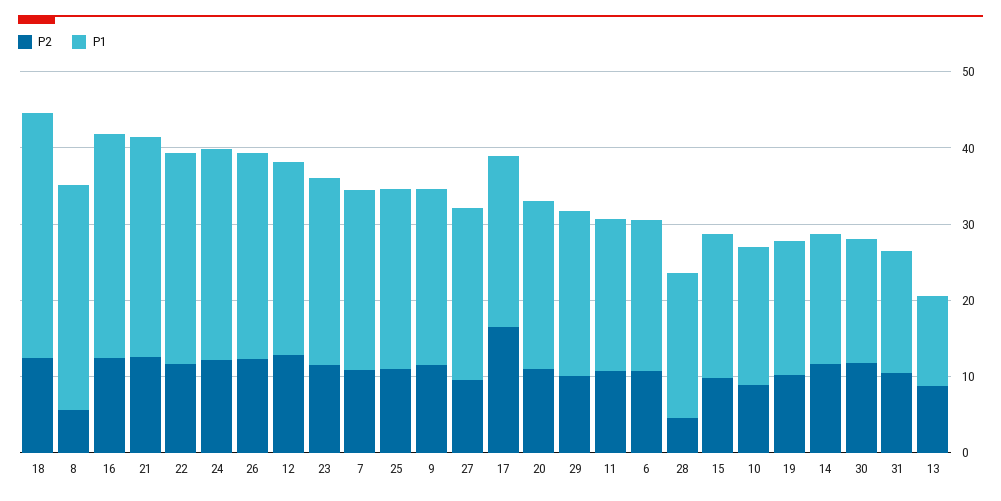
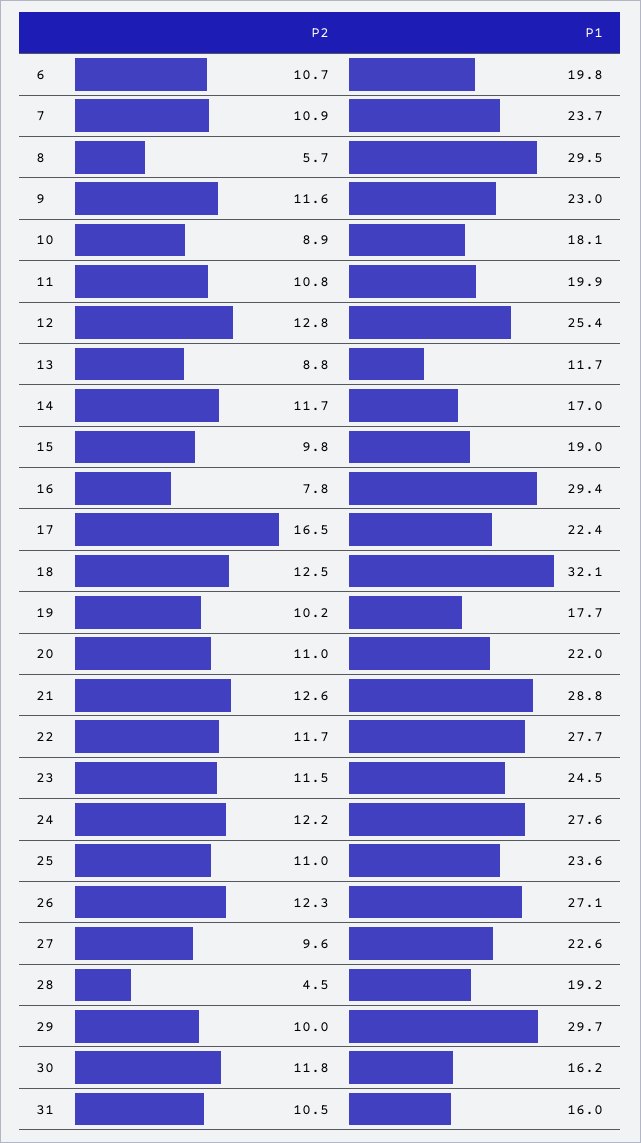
  {
    "P2": {
      "18": 12.5,
      "8": 5.7,
-     "16": 12,
+     "16": 7.8,
      "21": 12.6,
      "22": 11.7,
      "24": 12.2,
      "26": 12.3,
      "12": 12.8,
      "23": 11.5,
      "7": 10.9,
      "25": 11,
      "9": 11.6,
      "27": 9.6,
      "17": 16.5,
      "20": 11,
      "29": 10,
      "11": 10.8,
      "6": 10.7,
      "28": 4.5,
      "15": 9.8,
      "10": 8.9,
      "19": 10.2,
      "14": 11.7,
      "30": 11.8,
      "31": 10.5,
      "13": 8.8
    },
    "P1": {
      "18": 32.1,
      "8": 29.5,
      "16": 29.4,
      "21": 28.8,
      "22": 27.7,
      "24": 27.6,
      "26": 27.1,
      "12": 25.4,
      "23": 24.5,
      "7": 23.7,
      "25": 23.6,
      "9": 23,
      "27": 22.6,
      "17": 22.4,
      "20": 22,
-     "29": 22,
+     "29": 29.7,
      "11": 19.9,
      "6": 19.8,
      "28": 19.2,
      "15": 19,
      "10": 18.1,
      "19": 17.7,
      "14": 17,
      "30": 16.2,
      "31": 16,
      "13": 11.7
    }
  }

